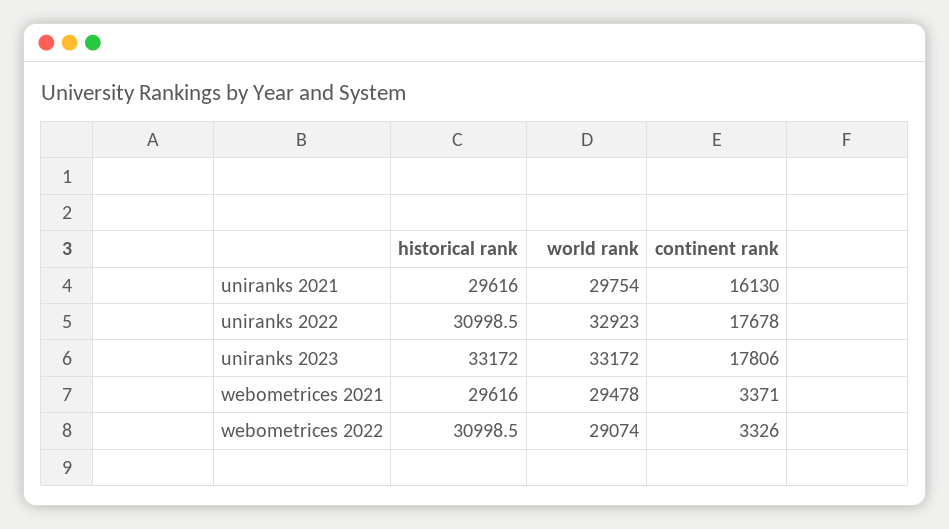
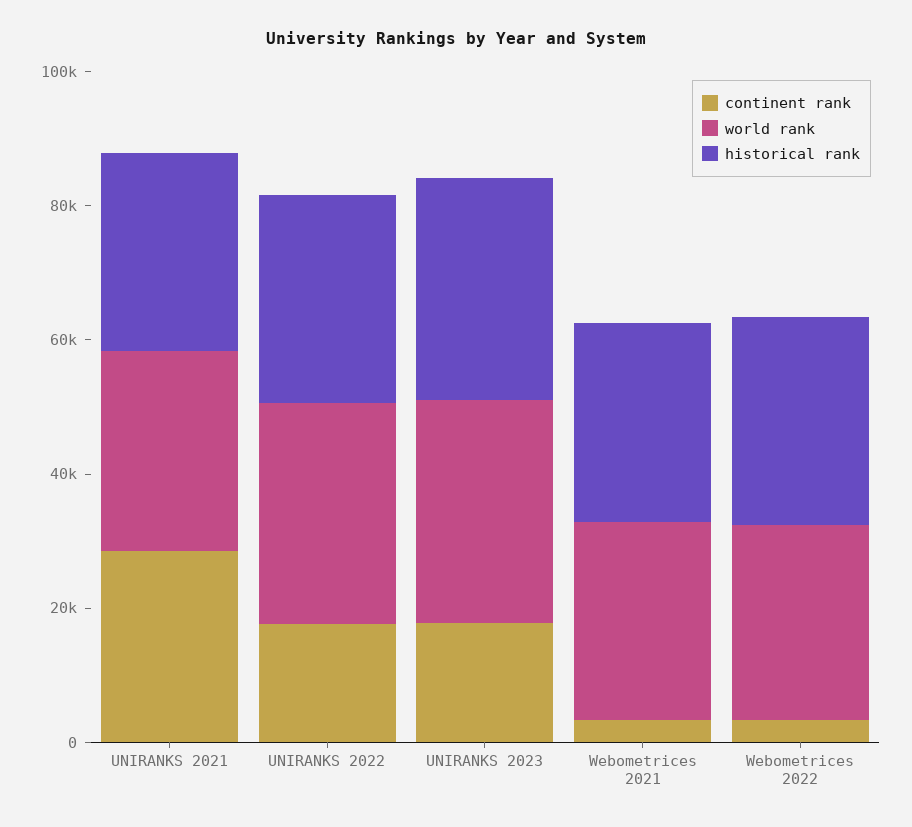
  {
    "historical rank": {
      "uniranks 2021": 29616,
      "uniranks 2022": 30998.5,
      "uniranks 2023": 33172,
      "webometrices 2021": 29616,
      "webometrices 2022": 30998.5
    },
    "world rank": {
      "uniranks 2021": 29754,
      "uniranks 2022": 32923,
      "uniranks 2023": 33172,
      "webometrices 2021": 29478,
      "webometrices 2022": 29074
    },
    "continent rank": {
-     "uniranks 2021": 16130,
+     "uniranks 2021": 30000,
      "uniranks 2022": 17678,
      "uniranks 2023": 17806,
      "webometrices 2021": 3371,
      "webometrices 2022": 3326
    }
  }

